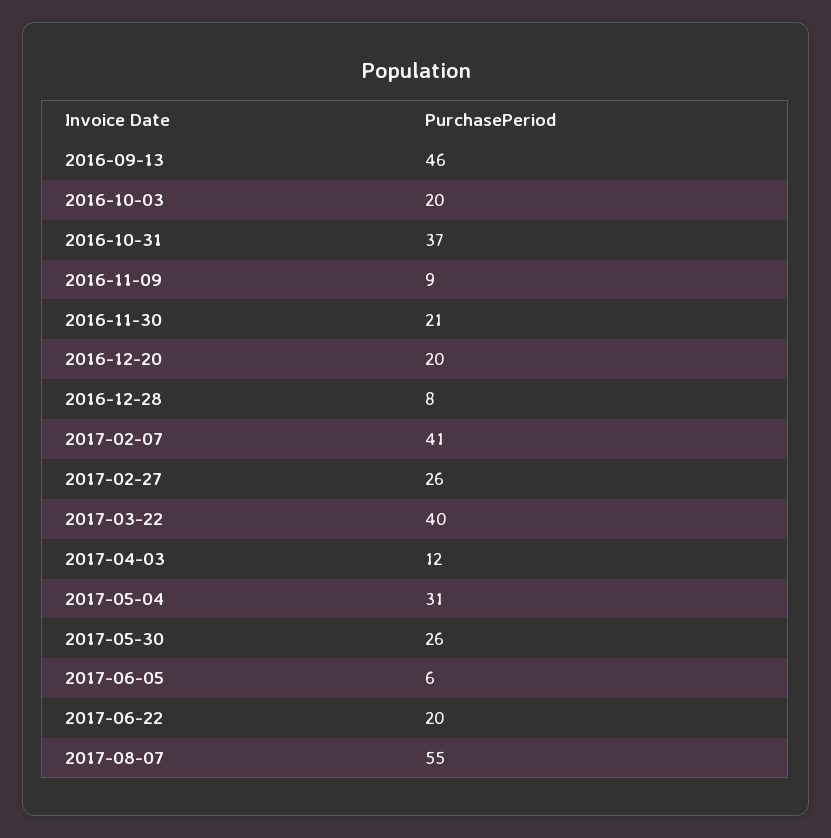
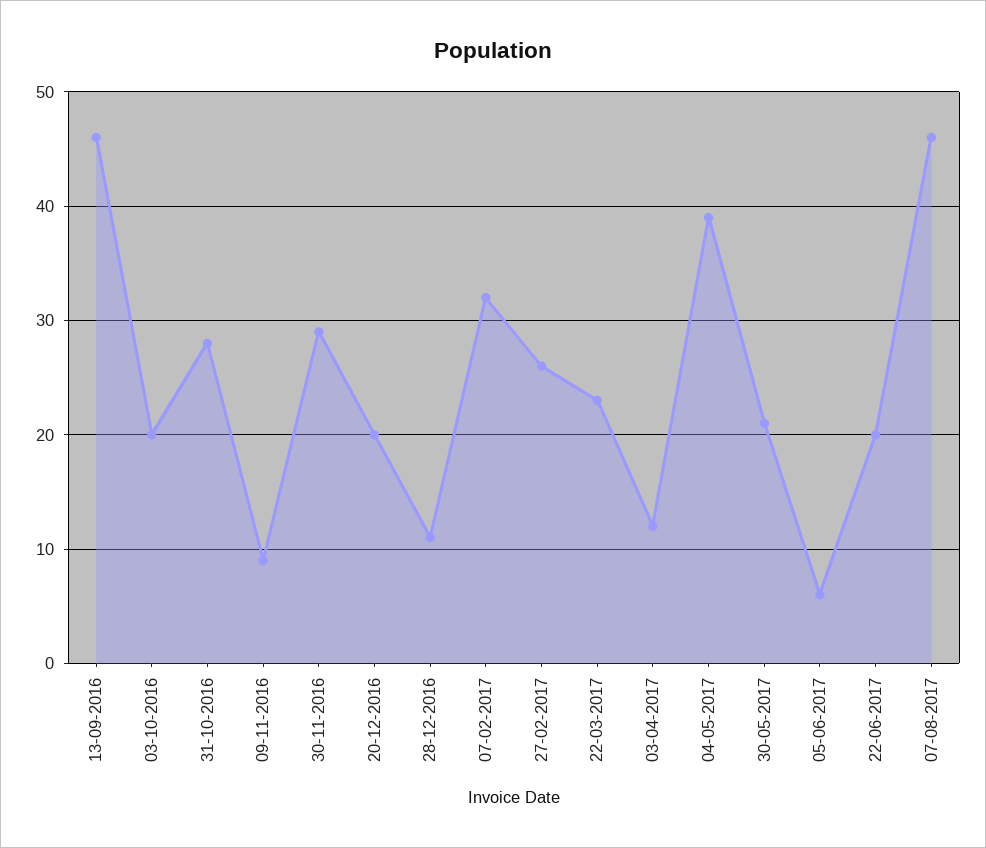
  {
    "2016-09-13": 46,
    "2016-10-03": 20,
-   "2016-10-31": 37,
+   "2016-10-31": 28,
    "2016-11-09": 9,
-   "2016-11-30": 21,
+   "2016-11-30": 29,
    "2016-12-20": 20,
-   "2016-12-28": 8,
+   "2016-12-28": 11,
-   "2017-02-07": 41,
+   "2017-02-07": 32,
    "2017-02-27": 26,
-   "2017-03-22": 40,
+   "2017-03-22": 23,
    "2017-04-03": 12,
-   "2017-05-04": 31,
+   "2017-05-04": 39,
-   "2017-05-30": 26,
+   "2017-05-30": 21,
    "2017-06-05": 6,
    "2017-06-22": 20,
-   "2017-08-07": 55
+   "2017-08-07": 46
  }

